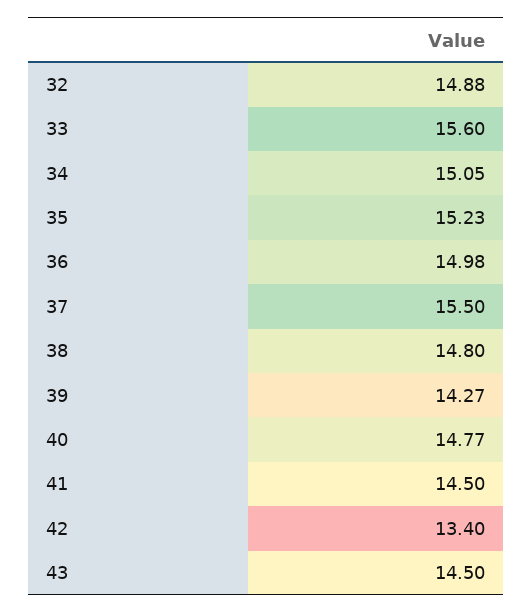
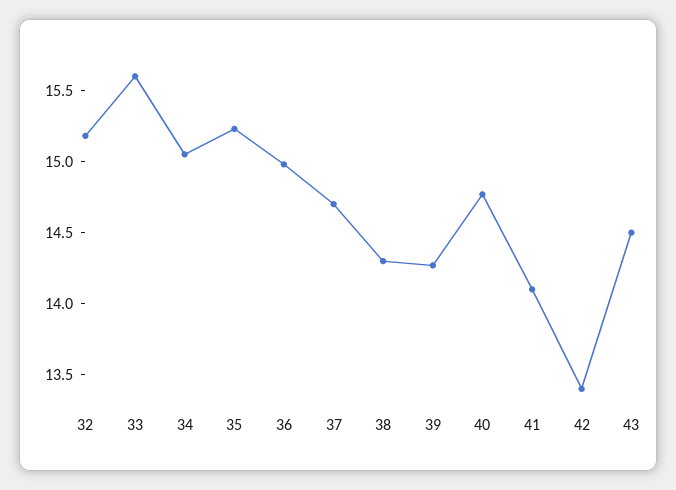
  {
-   "32": 14.88,
+   "32": 15.2,
    "33": 15.6,
    "34": 15.05,
    "35": 15.23,
    "36": 14.98,
-   "37": 15.5,
+   "37": 14.7,
-   "38": 14.8,
+   "38": 14.3,
    "39": 14.27,
    "40": 14.77,
-   "41": 14.5,
+   "41": 14.1,
    "42": 13.4,
    "43": 14.5
  }

